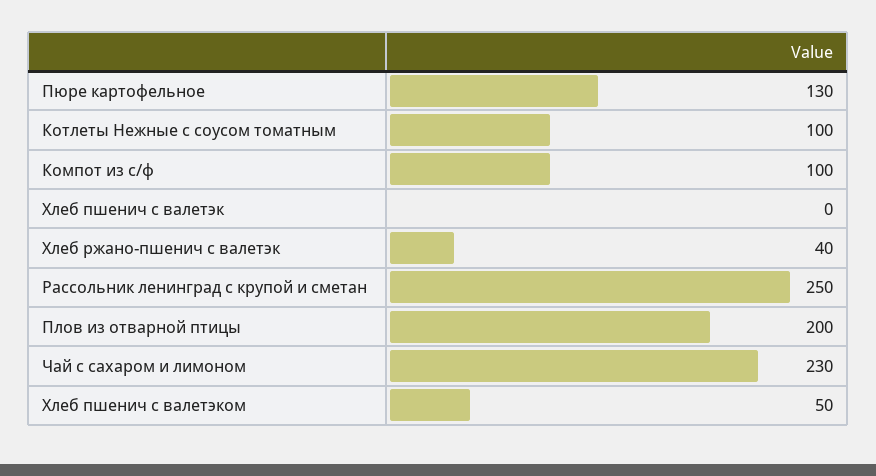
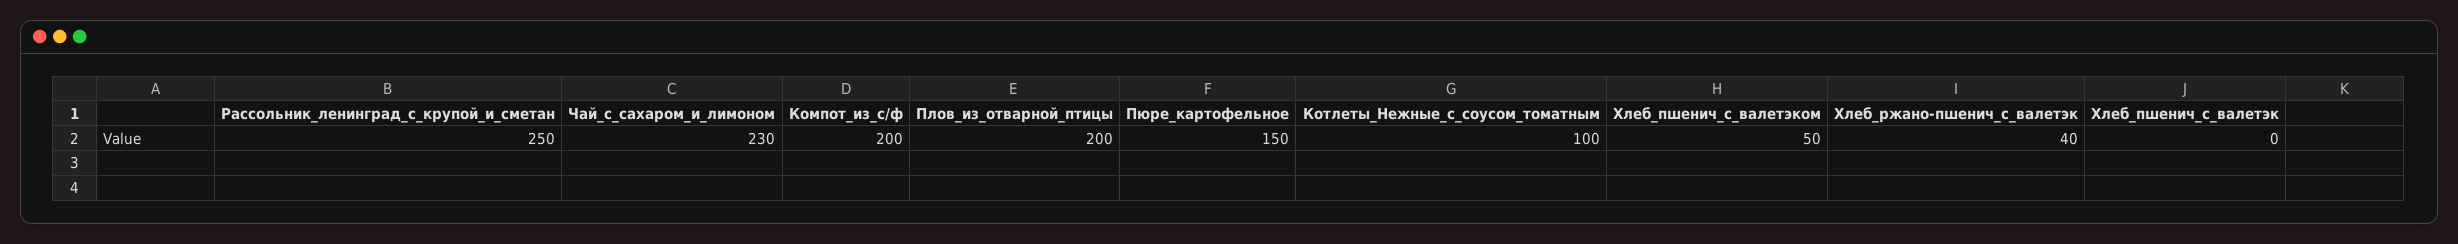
  {
-   "Пюре картофельное": 130,
+   "Пюре картофельное": 150,
    "Котлеты Нежные с соусом томатным": 100,
-   "Компот из с/ф": 100,
+   "Компот из с/ф": 200,
    "Хлеб пшенич с валетэк": 0,
    "Хлеб ржано-пшенич с валетэк": 40,
    "Рассольник ленинград с крупой и сметан": 250,
    "Плов из отварной птицы": 200,
    "Чай с сахаром и лимоном": 230,
    "Хлеб пшенич с валетэком": 50
  }

